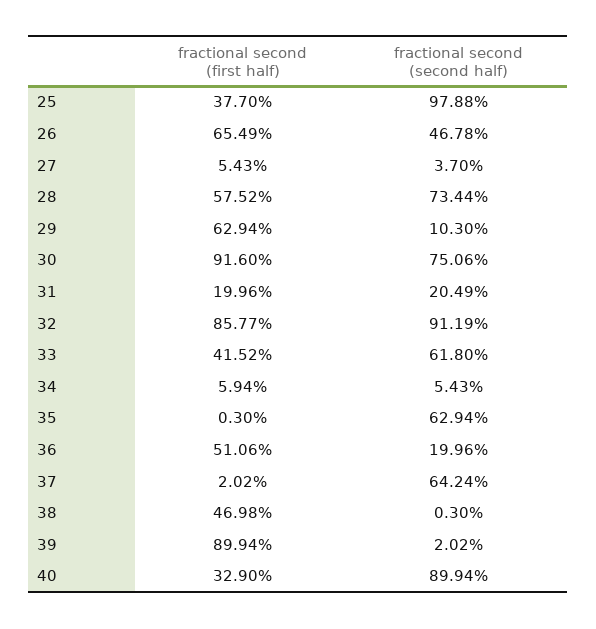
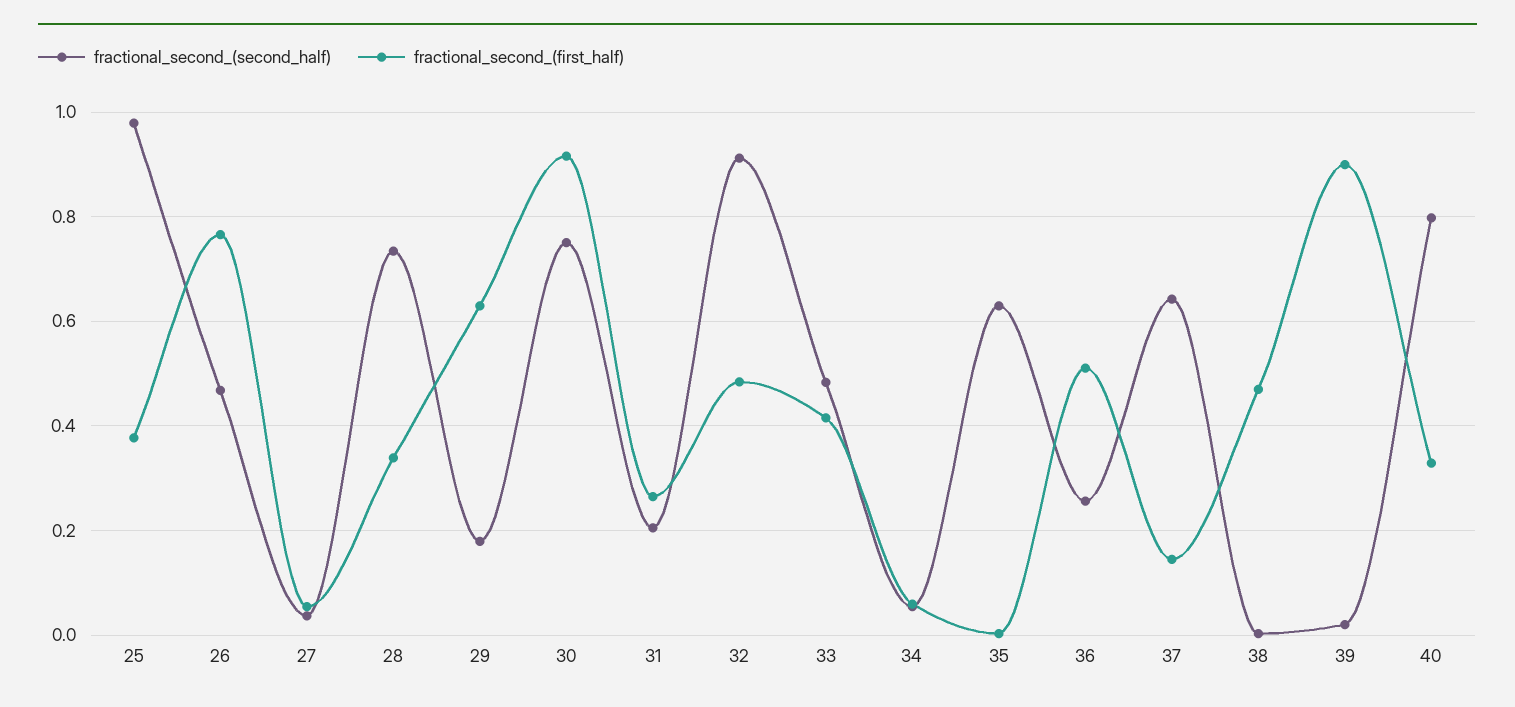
  {
    "fractional second (first half)": {
      "25": 0.377,
-     "26": 0.6549,
+     "26": 0.76,
      "27": 0.0543,
-     "28": 0.5752,
+     "28": 0.34,
      "29": 0.6294,
      "30": 0.916,
-     "31": 0.1996,
+     "31": 0.26,
-     "32": 0.8577,
+     "32": 0.48,
      "33": 0.4152,
      "34": 0.0594,
      "35": 0.003,
      "36": 0.5106,
-     "37": 0.0202,
+     "37": 0.14,
      "38": 0.4698,
      "39": 0.8994,
      "40": 0.329
    },
    "fractional second (second half)": {
      "25": 0.9788,
      "26": 0.4678,
      "27": 0.037,
      "28": 0.7344,
-     "29": 0.103,
+     "29": 0.18,
      "30": 0.7506,
      "31": 0.2049,
      "32": 0.9119,
-     "33": 0.618,
+     "33": 0.48,
      "34": 0.0543,
      "35": 0.6294,
-     "36": 0.1996,
+     "36": 0.26,
      "37": 0.6424,
      "38": 0.003,
      "39": 0.0202,
-     "40": 0.8994
+     "40": 0.8
    }
  }

